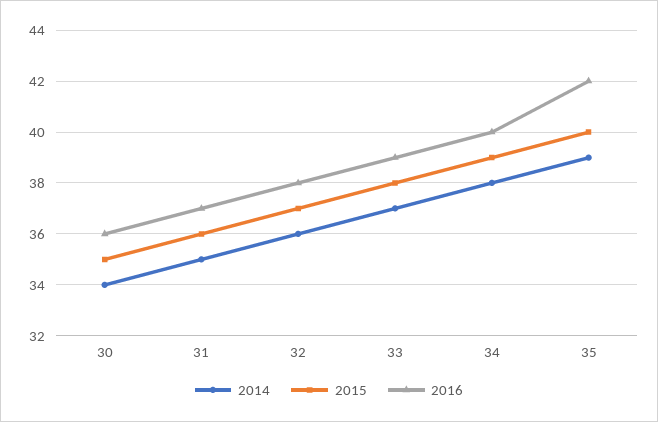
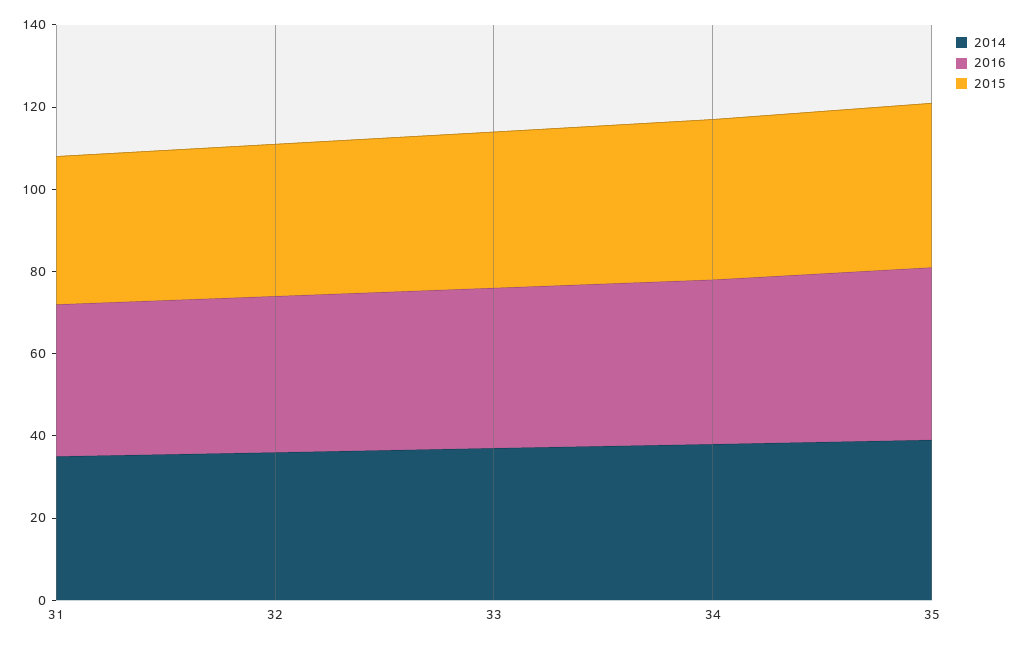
  {
    "2014": {
-     "30": 34,
      "31": 35,
      "32": 36,
      "33": 37,
      "34": 38,
      "35": 39
    },
    "2015": {
-     "30": 35,
      "31": 36,
      "32": 37,
      "33": 38,
      "34": 39,
      "35": 40
    },
    "2016": {
-     "30": 36,
      "31": 37,
      "32": 38,
      "33": 39,
      "34": 40,
      "35": 42
    }
  }

